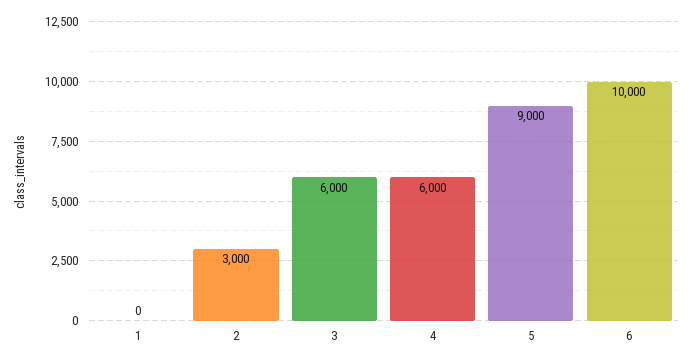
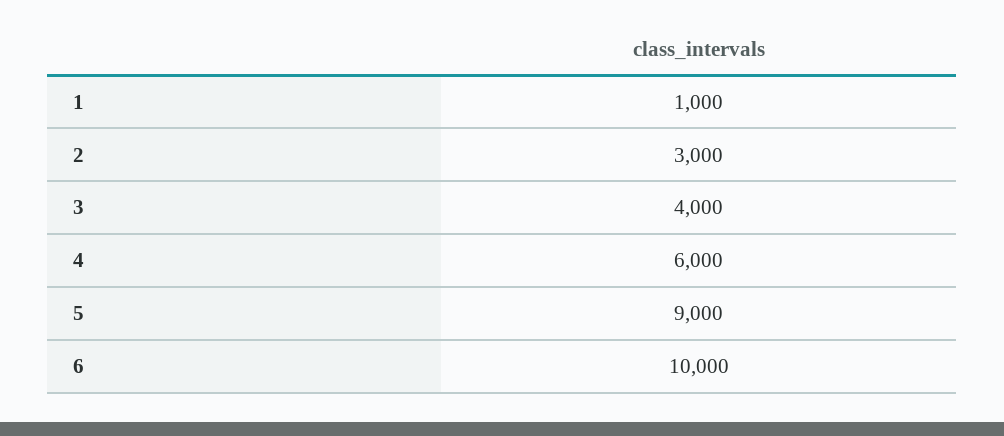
  {
-   "1": 0,
+   "1": 1000,
    "2": 3000,
-   "3": 6000,
+   "3": 4000,
    "4": 6000,
    "5": 9000,
    "6": 10000
  }

